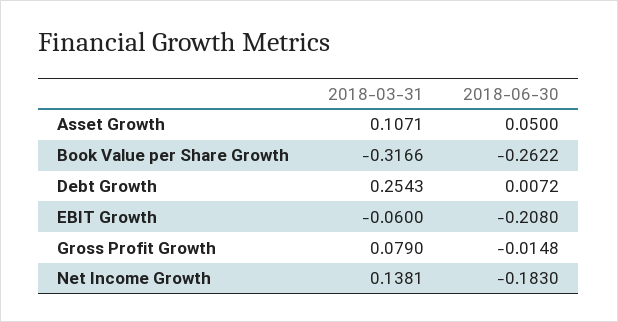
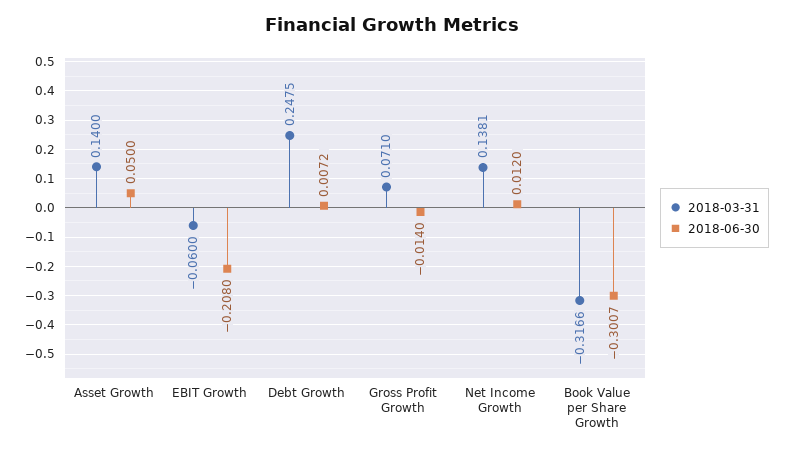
  {
    "2018-03-31": {
-     "Asset Growth": 0.1071,
+     "Asset Growth": 0.14,
      "Book Value per Share Growth": -0.3166,
-     "Debt Growth": 0.2543,
+     "Debt Growth": 0.2475,
      "EBIT Growth": -0.06,
-     "Gross Profit Growth": 0.079,
+     "Gross Profit Growth": 0.071,
      "Net Income Growth": 0.1381
    },
    "2018-06-30": {
      "Asset Growth": 0.05,
-     "Book Value per Share Growth": -0.2622,
+     "Book Value per Share Growth": -0.3007,
      "Debt Growth": 0.0072,
      "EBIT Growth": -0.208,
-     "Gross Profit Growth": -0.0148,
+     "Gross Profit Growth": -0.014,
-     "Net Income Growth": -0.183
+     "Net Income Growth": 0.012
    }
  }

